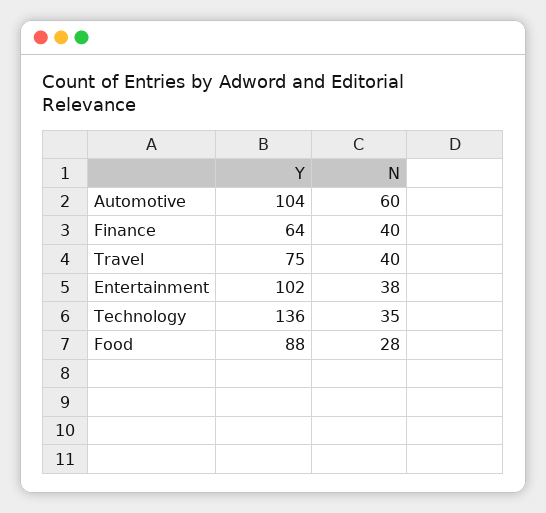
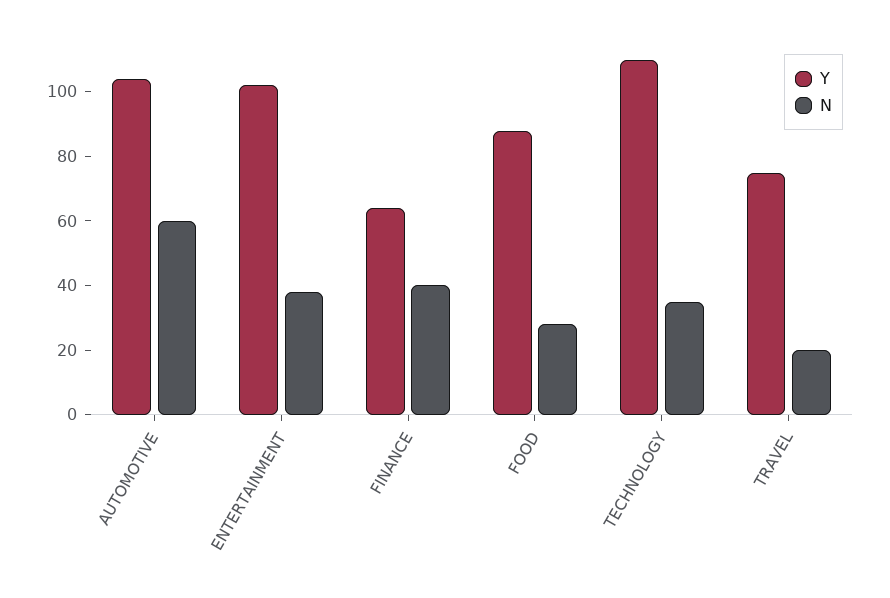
  {
    "Y": {
      "Automotive": 104,
      "Finance": 64,
      "Travel": 75,
      "Entertainment": 102,
-     "Technology": 136,
+     "Technology": 110,
      "Food": 88
    },
    "N": {
      "Automotive": 60,
      "Finance": 40,
-     "Travel": 40,
+     "Travel": 20,
      "Entertainment": 38,
      "Technology": 35,
      "Food": 28
    }
  }

